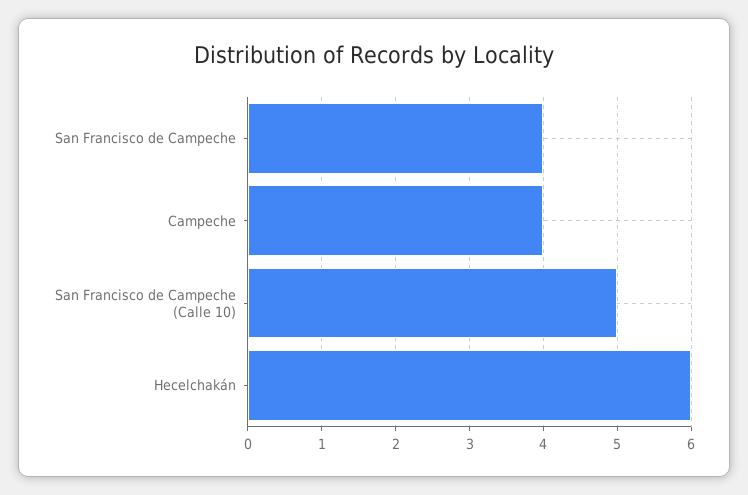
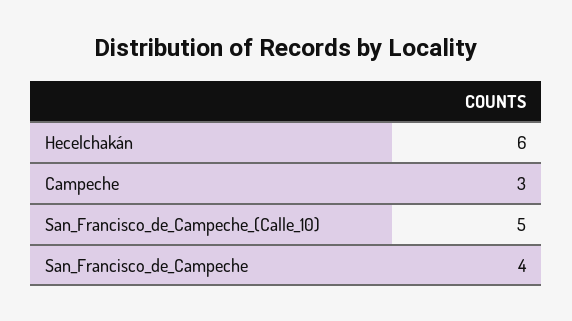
  {
    "San Francisco de Campeche": 4,
-   "Campeche": 4,
+   "Campeche": 3,
    "San Francisco de Campeche (Calle 10)": 5,
    "Hecelchakán": 6
  }

